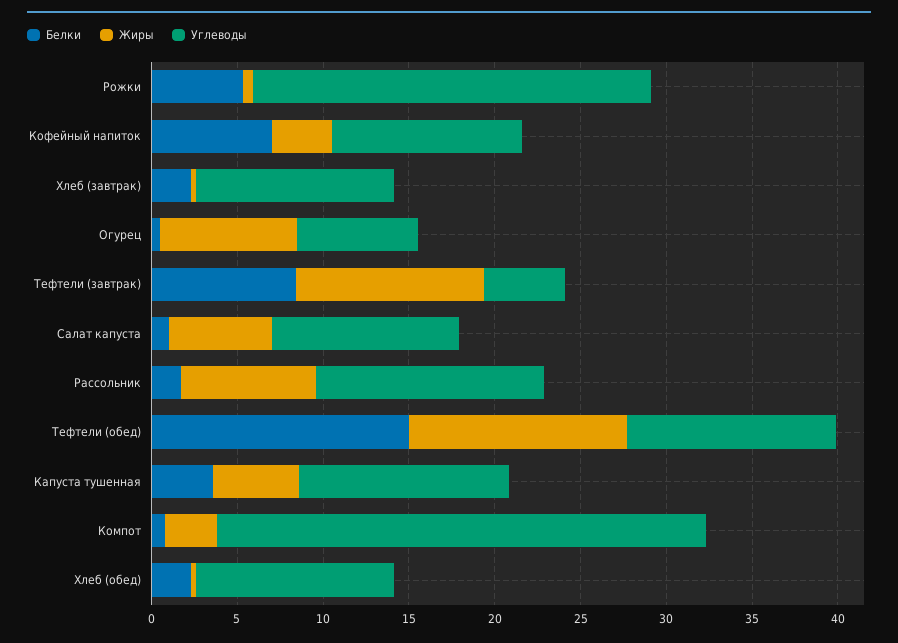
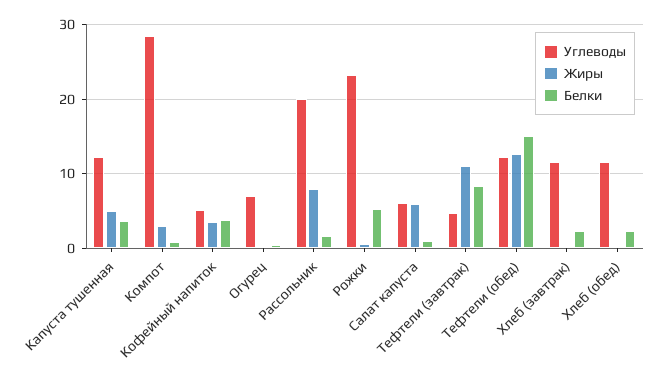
  {
    "Белки": {
      "Рожки": 5,
-     "Кофейный напиток": 7,
+     "Кофейный напиток": 4,
      "Хлеб (завтрак)": 2,
      "Огурец": 1,
      "Тефтели (завтрак)": 8,
      "Салат капуста": 1,
      "Рассольник": 2,
      "Тефтели (обед)": 15,
      "Капуста тушенная": 4,
      "Компот": 1,
      "Хлеб (обед)": 2
    },
    "Жиры": {
      "Рожки": 1,
      "Кофейный напиток": 4,
      "Хлеб (завтрак)": 0,
-     "Огурец": 8,
+     "Огурец": 0,
      "Тефтели (завтрак)": 11,
      "Салат капуста": 6,
      "Рассольник": 8,
      "Тефтели (обед)": 13,
      "Капуста тушенная": 5,
      "Компот": 3,
      "Хлеб (обед)": 0
    },
    "Углеводы": {
      "Рожки": 23,
-     "Кофейный напиток": 11,
+     "Кофейный напиток": 5,
      "Хлеб (завтрак)": 12,
      "Огурец": 7,
      "Тефтели (завтрак)": 5,
-     "Салат капуста": 11,
+     "Салат капуста": 6,
-     "Рассольник": 13,
+     "Рассольник": 20,
      "Тефтели (обед)": 12,
      "Капуста тушенная": 12,
      "Компот": 29,
      "Хлеб (обед)": 12
    }
  }

